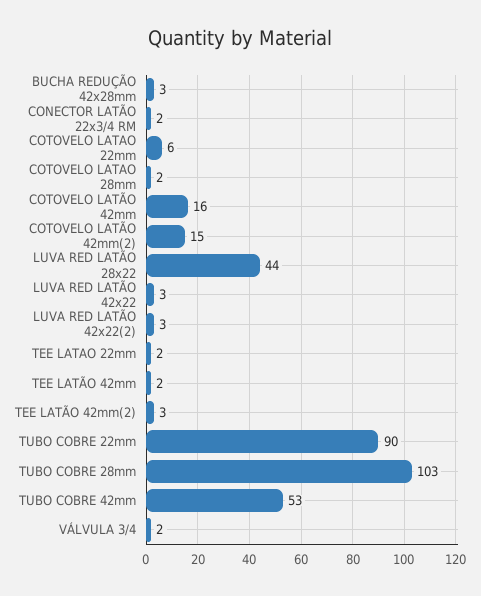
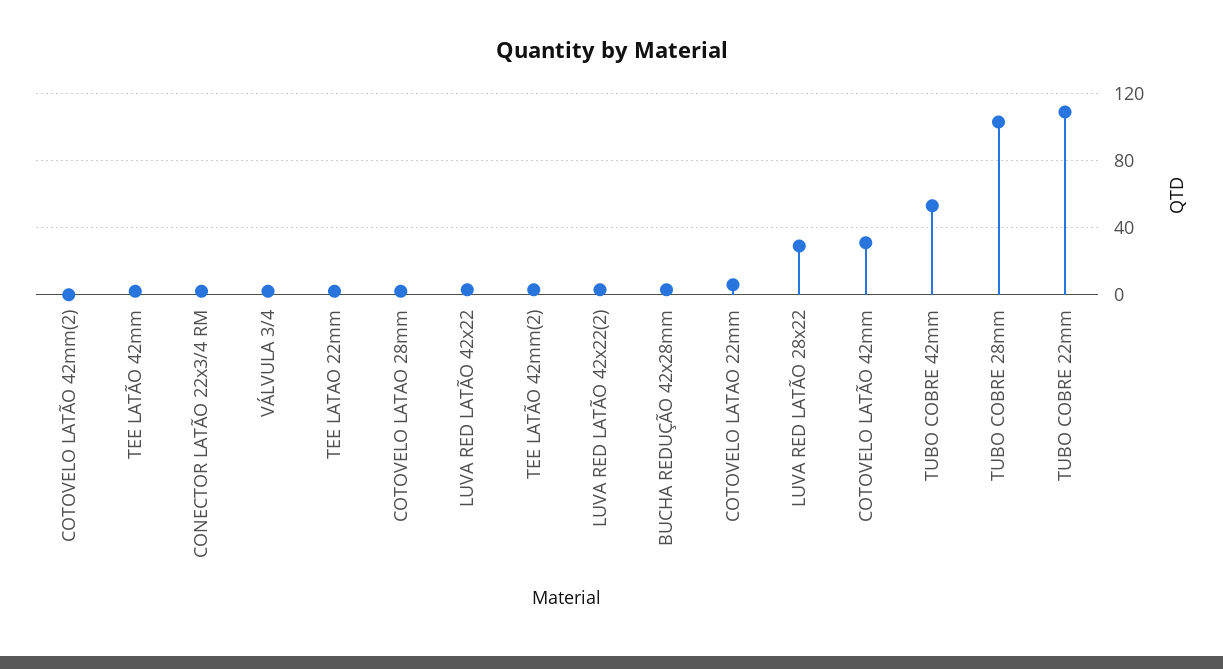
  {
    "BUCHA REDUÇÃO 42x28mm": 3,
    "CONECTOR LATÃO 22x3/4 RM": 2,
    "COTOVELO LATAO 22mm": 6,
    "COTOVELO LATAO 28mm": 2,
-   "COTOVELO LATÃO 42mm": 16,
+   "COTOVELO LATÃO 42mm": 30,
-   "COTOVELO LATÃO 42mm(2)": 15,
+   "COTOVELO LATÃO 42mm(2)": 0,
-   "LUVA RED LATÃO 28x22": 44,
+   "LUVA RED LATÃO 28x22": 30,
    "LUVA RED LATÃO 42x22": 3,
    "LUVA RED LATÃO 42x22(2)": 3,
    "TEE LATAO 22mm": 2,
    "TEE LATÃO 42mm": 2,
    "TEE LATÃO 42mm(2)": 3,
-   "TUBO COBRE 22mm": 90,
+   "TUBO COBRE 22mm": 110,
    "TUBO COBRE 28mm": 103,
    "TUBO COBRE 42mm": 53,
    "VÁLVULA 3/4": 2
  }

